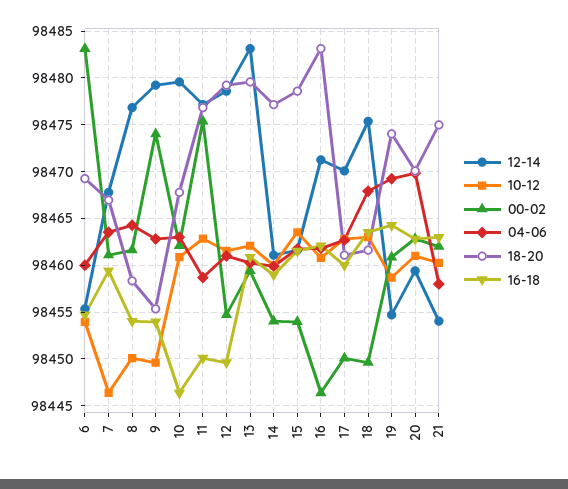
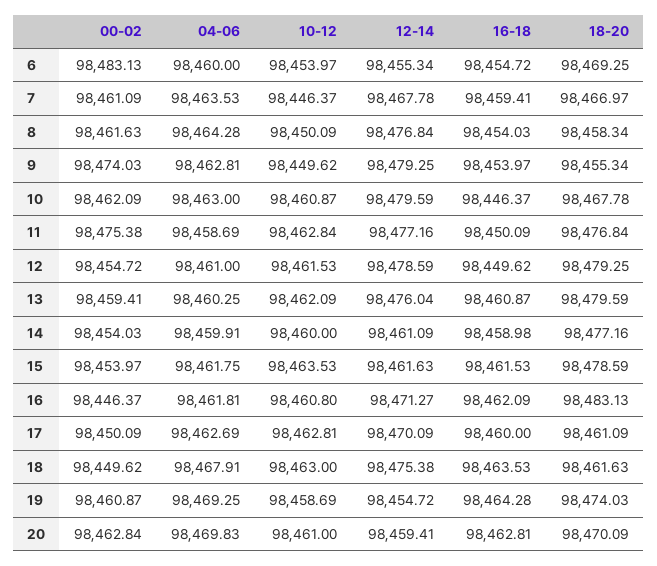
  {
    "12-14": {
      "6": 98455.34,
      "7": 98467.78,
      "8": 98476.84,
      "9": 98479.25,
      "10": 98479.59,
      "11": 98477.16,
      "12": 98478.59,
-     "13": 98483,
+     "13": 98476.04,
      "14": 98461.09,
      "15": 98461.63,
      "16": 98471.27,
      "17": 98470.09,
      "18": 98475.38,
      "19": 98454.72,
-     "20": 98459.41,
+     "20": 98459.41
-     "21": 98454
    },
    "10-12": {
      "6": 98453.97,
      "7": 98446.37,
      "8": 98450.09,
      "9": 98449.62,
      "10": 98460.87,
      "11": 98462.84,
      "12": 98461.53,
      "13": 98462.09,
      "14": 98460,
      "15": 98463.53,
      "16": 98460.8,
      "17": 98462.81,
      "18": 98463,
      "19": 98458.69,
-     "20": 98461,
+     "20": 98461
-     "21": 98460
    },
    "00-02": {
      "6": 98483.13,
      "7": 98461.09,
      "8": 98461.63,
      "9": 98474.03,
      "10": 98462.09,
      "11": 98475.38,
      "12": 98454.72,
      "13": 98459.41,
      "14": 98454.03,
      "15": 98453.97,
      "16": 98446.37,
      "17": 98450.09,
      "18": 98449.62,
      "19": 98460.87,
-     "20": 98462.84,
+     "20": 98462.84
-     "21": 98462
    },
    "04-06": {
      "6": 98460,
      "7": 98463.53,
      "8": 98464.28,
      "9": 98462.81,
      "10": 98463,
      "11": 98458.69,
      "12": 98461,
      "13": 98460.25,
      "14": 98459.91,
      "15": 98461.75,
      "16": 98461.81,
      "17": 98462.69,
      "18": 98467.91,
      "19": 98469.25,
-     "20": 98469.83,
+     "20": 98469.83
-     "21": 98458
    },
    "18-20": {
      "6": 98469.25,
      "7": 98466.97,
      "8": 98458.34,
      "9": 98455.34,
      "10": 98467.78,
      "11": 98476.84,
      "12": 98479.25,
      "13": 98479.59,
      "14": 98477.16,
      "15": 98478.59,
      "16": 98483.13,
      "17": 98461.09,
      "18": 98461.63,
      "19": 98474.03,
-     "20": 98470.09,
+     "20": 98470.09
-     "21": 98475
    },
    "16-18": {
      "6": 98454.72,
      "7": 98459.41,
      "8": 98454.03,
      "9": 98453.97,
      "10": 98446.37,
      "11": 98450.09,
      "12": 98449.62,
      "13": 98460.87,
      "14": 98458.98,
      "15": 98461.53,
      "16": 98462.09,
      "17": 98460,
      "18": 98463.53,
      "19": 98464.28,
-     "20": 98462.81,
+     "20": 98462.81
-     "21": 98463
    }
  }

